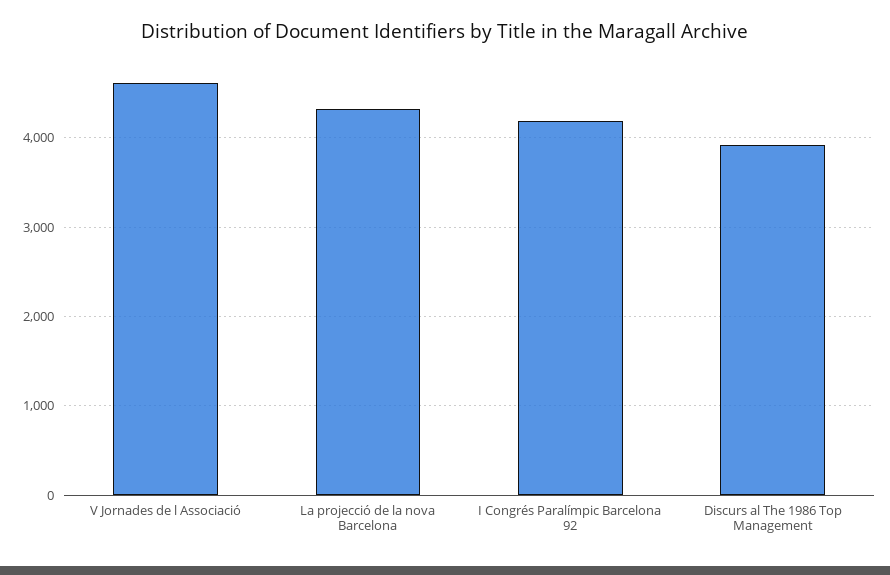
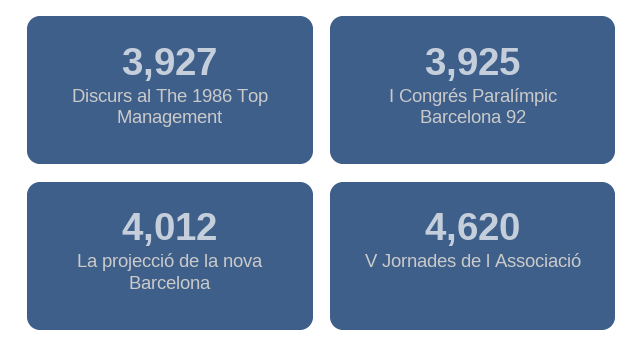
  {
    "V Jornades de l Associació": 4620,
-   "La projecció de la nova Barcelona": 4300,
+   "La projecció de la nova Barcelona": 4012,
-   "I Congrés Paralímpic Barcelona 92": 4200,
+   "I Congrés Paralímpic Barcelona 92": 3925,
    "Discurs al The 1986 Top Management": 3927
  }

